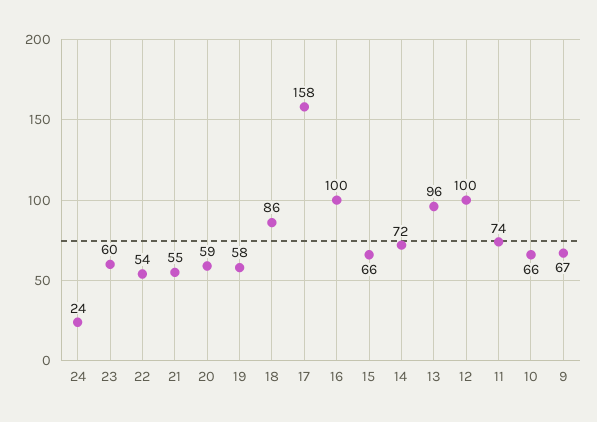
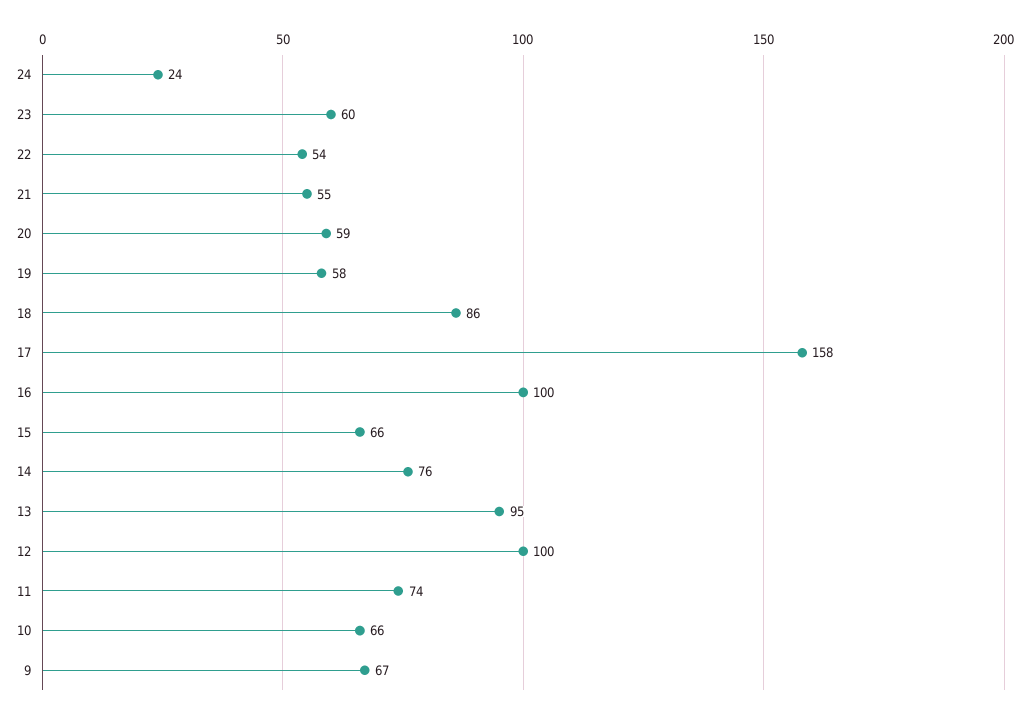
  {
    "24": 24,
    "23": 60,
    "22": 54,
    "21": 55,
    "20": 59,
    "19": 58,
    "18": 86,
    "17": 158,
    "16": 100,
    "15": 66,
-   "14": 72,
+   "14": 76,
-   "13": 96,
+   "13": 95,
    "12": 100,
    "11": 74,
    "10": 66,
    "9": 67
  }

